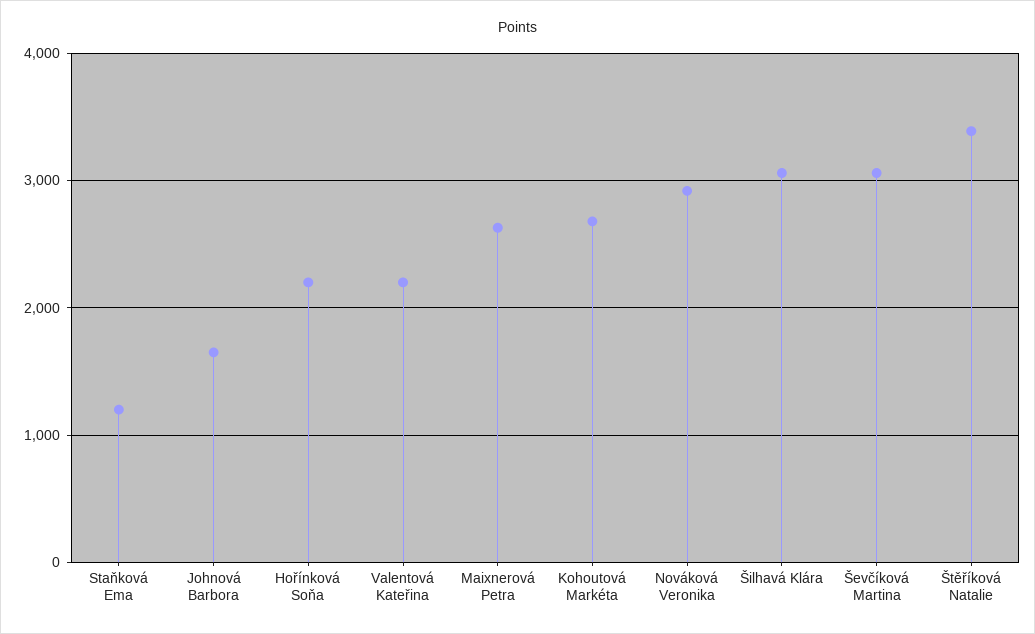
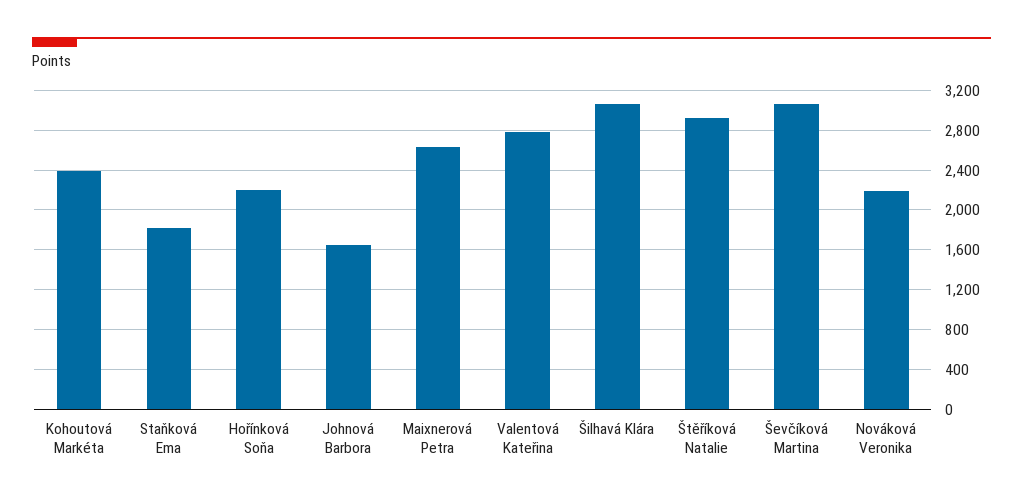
  {
-   "Staňková Ema": 1200,
+   "Staňková Ema": 1800,
    "Johnová Barbora": 1700,
    "Hořínková Soňa": 2200,
-   "Valentová Kateřina": 2200,
+   "Valentová Kateřina": 2800,
    "Maixnerová Petra": 2600,
-   "Kohoutová Markéta": 2700,
+   "Kohoutová Markéta": 2400,
-   "Nováková Veronika": 2900,
+   "Nováková Veronika": 2200,
    "Šilhavá Klára": 3100,
    "Ševčíková Martina": 3100,
-   "Štěříková Natalie": 3400
+   "Štěříková Natalie": 2900
  }

